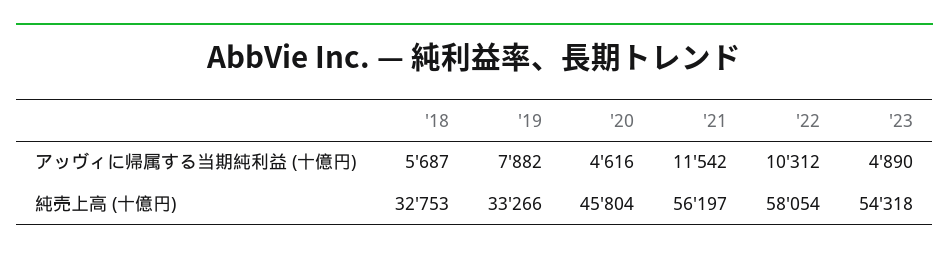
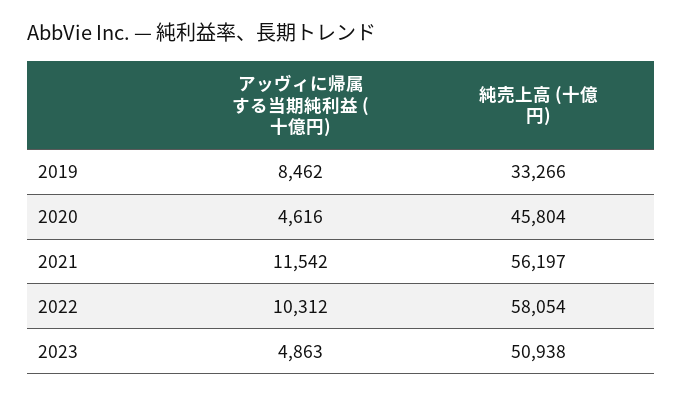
  {
-   "'18": {
-     "アッヴィに帰属する当期純利益 (十億円)": 5687,
-     "純売上高 (十億円)": 32753
-   },
    "'19": {
-     "アッヴィに帰属する当期純利益 (十億円)": 7882,
+     "アッヴィに帰属する当期純利益 (十億円)": 8462,
      "純売上高 (十億円)": 33266
    },
    "'20": {
      "アッヴィに帰属する当期純利益 (十億円)": 4616,
      "純売上高 (十億円)": 45804
    },
    "'21": {
      "アッヴィに帰属する当期純利益 (十億円)": 11542,
      "純売上高 (十億円)": 56197
    },
    "'22": {
      "アッヴィに帰属する当期純利益 (十億円)": 10312,
      "純売上高 (十億円)": 58054
    },
    "'23": {
-     "アッヴィに帰属する当期純利益 (十億円)": 4890,
+     "アッヴィに帰属する当期純利益 (十億円)": 4863,
-     "純売上高 (十億円)": 54318
+     "純売上高 (十億円)": 50938
    }
  }

